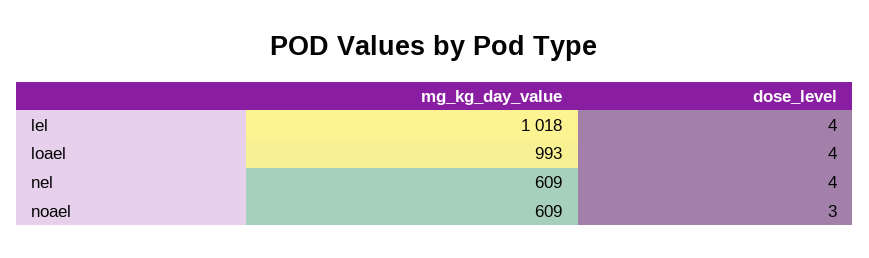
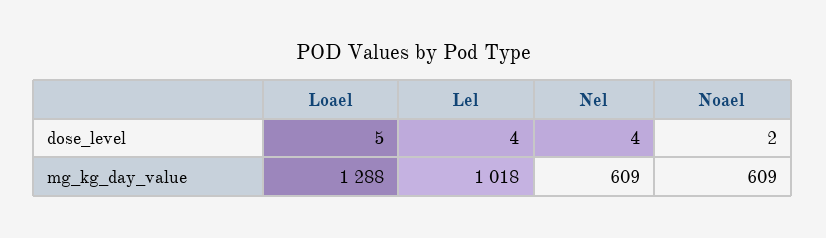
  {
    "mg_kg_day_value": {
      "lel": 1018,
-     "loael": 993,
+     "loael": 1288,
      "nel": 609,
      "noael": 609
    },
    "dose_level": {
      "lel": 4,
-     "loael": 4,
+     "loael": 5,
      "nel": 4,
-     "noael": 3
+     "noael": 2
    }
  }

